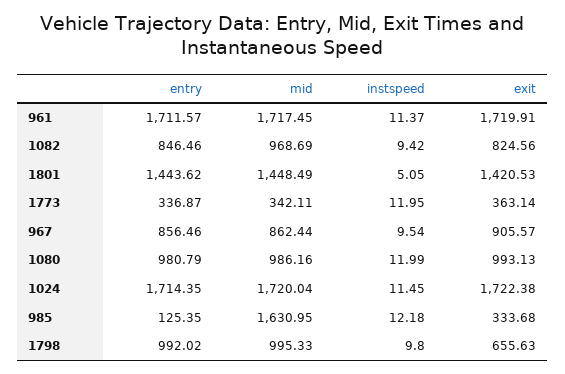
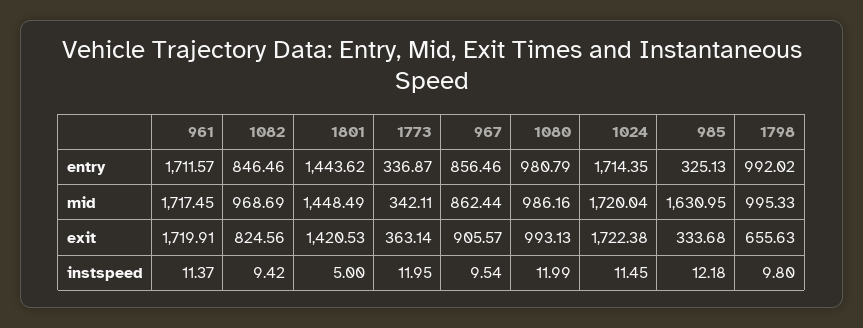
  {
    "entry": {
      "961": 1711.57,
      "1082": 846.46,
      "1801": 1443.62,
      "1773": 336.87,
      "967": 856.46,
      "1080": 980.79,
      "1024": 1714.35,
-     "985": 125.35,
+     "985": 325.13,
      "1798": 992.02
    },
    "mid": {
      "961": 1717.45,
      "1082": 968.69,
      "1801": 1448.49,
      "1773": 342.11,
      "967": 862.44,
      "1080": 986.16,
      "1024": 1720.04,
      "985": 1630.95,
      "1798": 995.33
    },
    "instspeed": {
      "961": 11.37,
      "1082": 9.42,
-     "1801": 5.05,
+     "1801": 5,
      "1773": 11.95,
      "967": 9.54,
      "1080": 11.99,
      "1024": 11.45,
      "985": 12.18,
      "1798": 9.8
    },
    "exit": {
      "961": 1719.91,
      "1082": 824.56,
      "1801": 1420.53,
      "1773": 363.14,
      "967": 905.57,
      "1080": 993.13,
      "1024": 1722.38,
      "985": 333.68,
      "1798": 655.63
    }
  }

